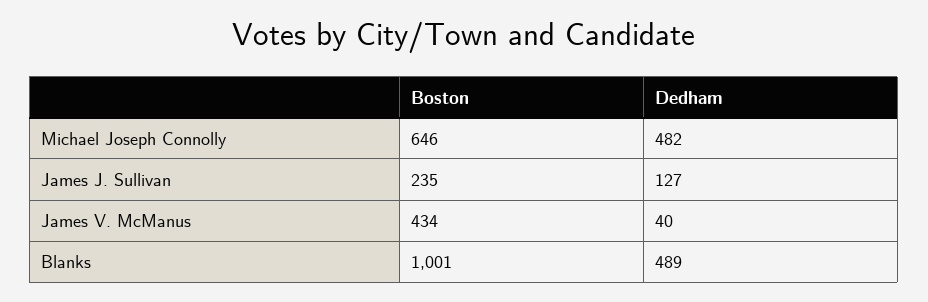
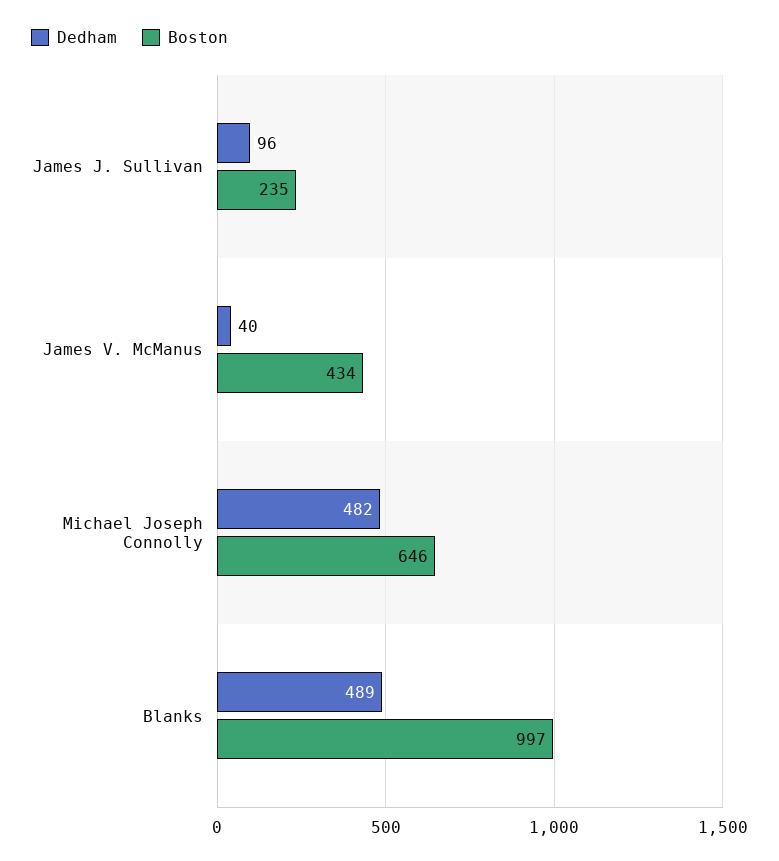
  {
    "Boston": {
      "Michael Joseph Connolly": 646,
      "James J. Sullivan": 235,
      "James V. McManus": 434,
-     "Blanks": 1001
+     "Blanks": 997
    },
    "Dedham": {
      "Michael Joseph Connolly": 482,
-     "James J. Sullivan": 127,
+     "James J. Sullivan": 96,
      "James V. McManus": 40,
      "Blanks": 489
    }
  }

